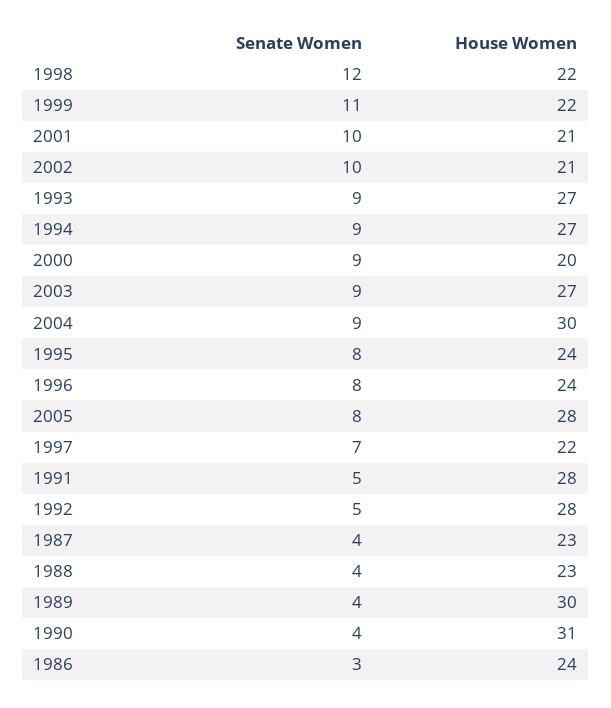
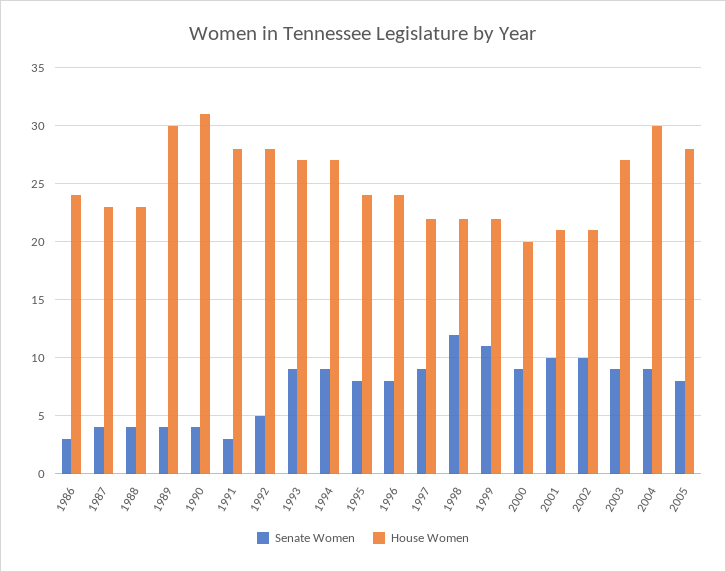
  {
    "Senate Women": {
      "1998": 12,
      "1999": 11,
      "2001": 10,
      "2002": 10,
      "1993": 9,
      "1994": 9,
      "2000": 9,
      "2003": 9,
      "2004": 9,
      "1995": 8,
      "1996": 8,
      "2005": 8,
-     "1997": 7,
+     "1997": 9,
-     "1991": 5,
+     "1991": 3,
      "1992": 5,
      "1987": 4,
      "1988": 4,
      "1989": 4,
      "1990": 4,
      "1986": 3
    },
    "House Women": {
      "1998": 22,
      "1999": 22,
      "2001": 21,
      "2002": 21,
      "1993": 27,
      "1994": 27,
      "2000": 20,
      "2003": 27,
      "2004": 30,
      "1995": 24,
      "1996": 24,
      "2005": 28,
      "1997": 22,
      "1991": 28,
      "1992": 28,
      "1987": 23,
      "1988": 23,
      "1989": 30,
      "1990": 31,
      "1986": 24
    }
  }

